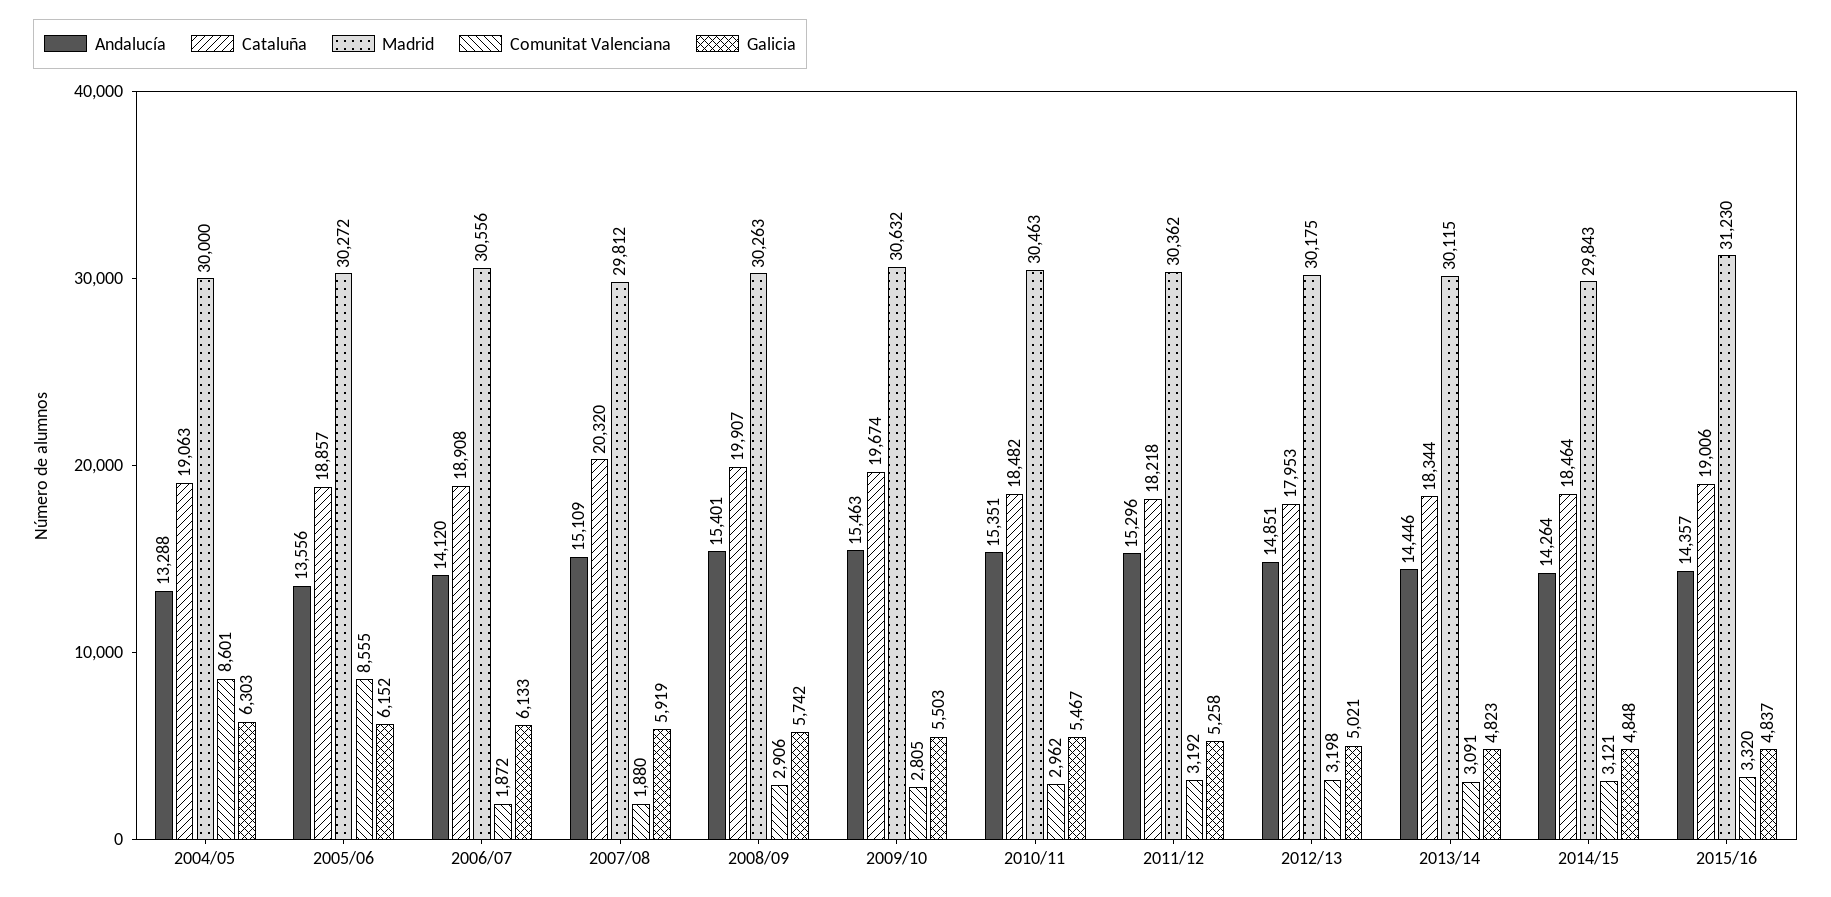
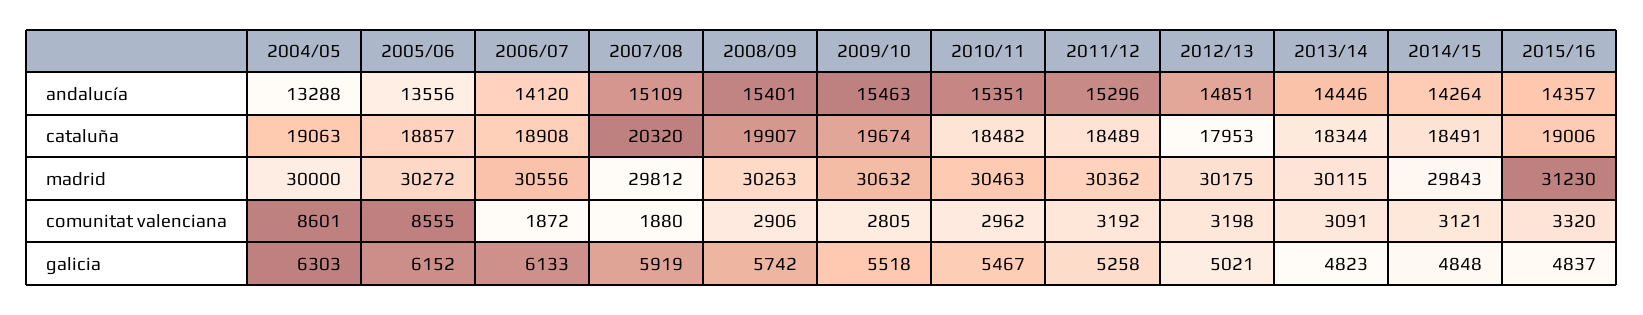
  {
    "Andalucía": {
      "2004/05": 13288,
      "2005/06": 13556,
      "2006/07": 14120,
      "2007/08": 15109,
      "2008/09": 15401,
      "2009/10": 15463,
      "2010/11": 15351,
      "2011/12": 15296,
      "2012/13": 14851,
      "2013/14": 14446,
      "2014/15": 14264,
      "2015/16": 14357
    },
    "Cataluña": {
      "2004/05": 19063,
      "2005/06": 18857,
      "2006/07": 18908,
      "2007/08": 20320,
      "2008/09": 19907,
      "2009/10": 19674,
      "2010/11": 18482,
-     "2011/12": 18218,
+     "2011/12": 18489,
      "2012/13": 17953,
      "2013/14": 18344,
-     "2014/15": 18464,
+     "2014/15": 18491,
      "2015/16": 19006
    },
    "Madrid": {
      "2004/05": 30000,
      "2005/06": 30272,
      "2006/07": 30556,
      "2007/08": 29812,
      "2008/09": 30263,
      "2009/10": 30632,
      "2010/11": 30463,
      "2011/12": 30362,
      "2012/13": 30175,
      "2013/14": 30115,
      "2014/15": 29843,
      "2015/16": 31230
    },
    "Comunitat Valenciana": {
      "2004/05": 8601,
      "2005/06": 8555,
      "2006/07": 1872,
      "2007/08": 1880,
      "2008/09": 2906,
      "2009/10": 2805,
      "2010/11": 2962,
      "2011/12": 3192,
      "2012/13": 3198,
      "2013/14": 3091,
      "2014/15": 3121,
      "2015/16": 3320
    },
    "Galicia": {
      "2004/05": 6303,
      "2005/06": 6152,
      "2006/07": 6133,
      "2007/08": 5919,
      "2008/09": 5742,
-     "2009/10": 5503,
+     "2009/10": 5518,
      "2010/11": 5467,
      "2011/12": 5258,
      "2012/13": 5021,
      "2013/14": 4823,
      "2014/15": 4848,
      "2015/16": 4837
    }
  }

